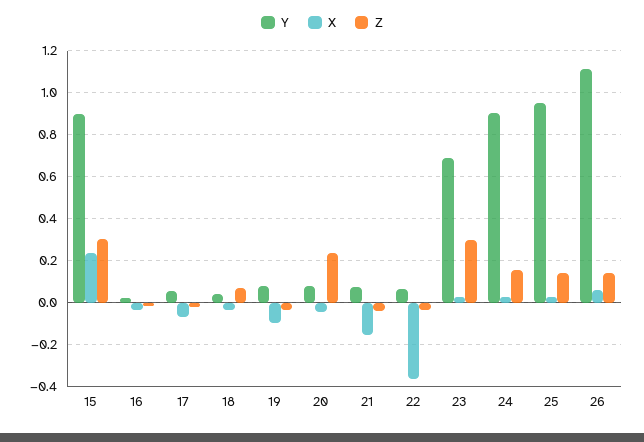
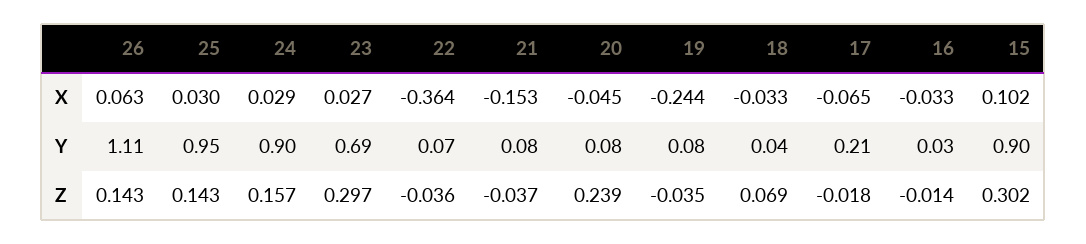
  {
    "Y": {
      "15": 0.9,
      "16": 0.03,
-     "17": 0.05,
+     "17": 0.21,
      "18": 0.04,
      "19": 0.08,
      "20": 0.08,
      "21": 0.08,
      "22": 0.07,
      "23": 0.69,
      "24": 0.9,
      "25": 0.95,
      "26": 1.11
    },
    "X": {
-     "15": 0.25,
+     "15": 0.102,
      "16": -0.033,
      "17": -0.065,
      "18": -0.033,
-     "19": -0.1,
+     "19": -0.244,
      "20": -0.045,
      "21": -0.153,
      "22": -0.364,
      "23": 0.027,
      "24": 0.029,
      "25": 0.03,
      "26": 0.063
    },
    "Z": {
      "15": 0.302,
      "16": -0.014,
      "17": -0.018,
      "18": 0.069,
      "19": -0.035,
      "20": 0.239,
      "21": -0.037,
      "22": -0.036,
      "23": 0.297,
      "24": 0.157,
      "25": 0.143,
      "26": 0.143
    }
  }

